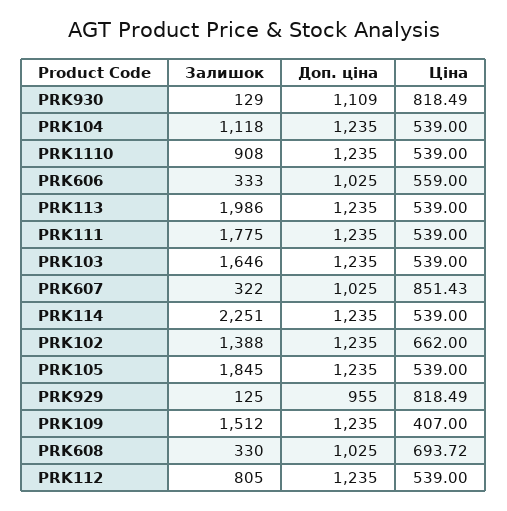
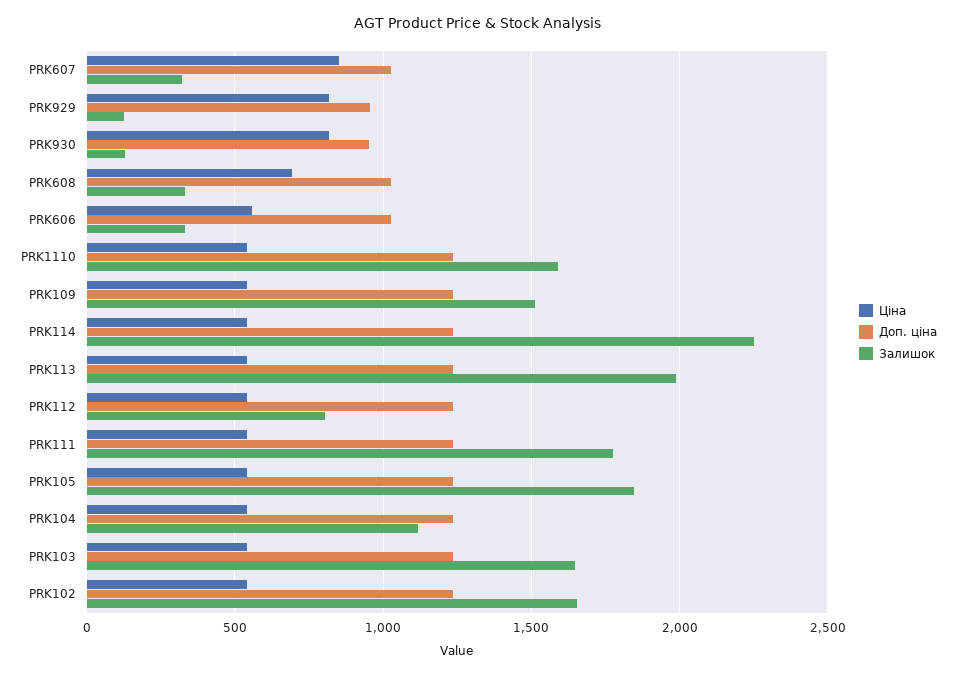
  {
    "Залишок": {
      "PRK930": 129,
      "PRK104": 1118,
-     "PRK1110": 908,
+     "PRK1110": 1600,
      "PRK606": 333,
      "PRK113": 1986,
      "PRK111": 1775,
      "PRK103": 1646,
      "PRK607": 322,
      "PRK114": 2251,
-     "PRK102": 1388,
+     "PRK102": 1650,
      "PRK105": 1845,
      "PRK929": 125,
      "PRK109": 1512,
      "PRK608": 330,
      "PRK112": 805
    },
    "Доп. ціна": {
-     "PRK930": 1109,
+     "PRK930": 950,
      "PRK104": 1235,
      "PRK1110": 1235,
      "PRK606": 1025,
      "PRK113": 1235,
      "PRK111": 1235,
      "PRK103": 1235,
      "PRK607": 1025,
      "PRK114": 1235,
      "PRK102": 1235,
      "PRK105": 1235,
      "PRK929": 955,
      "PRK109": 1235,
      "PRK608": 1025,
      "PRK112": 1235
    },
    "Ціна": {
      "PRK930": 818.49,
      "PRK104": 539,
      "PRK1110": 539,
      "PRK606": 559,
      "PRK113": 539,
      "PRK111": 539,
      "PRK103": 539,
      "PRK607": 851.43,
      "PRK114": 539,
-     "PRK102": 662,
+     "PRK102": 550,
      "PRK105": 539,
      "PRK929": 818.49,
-     "PRK109": 407,
+     "PRK109": 550,
      "PRK608": 693.72,
      "PRK112": 539
    }
  }

